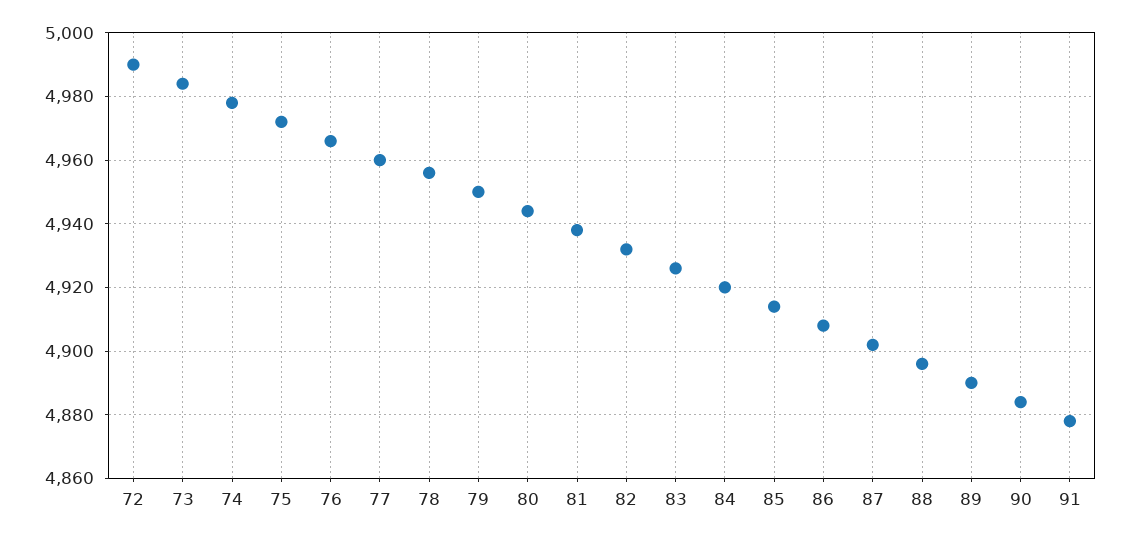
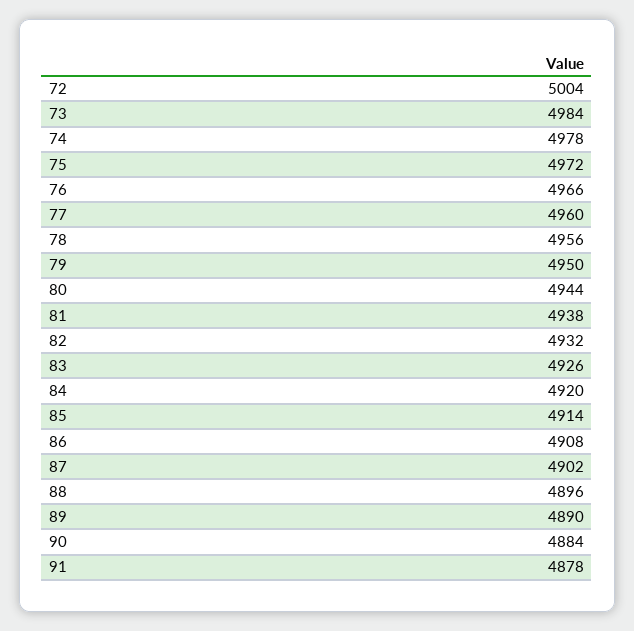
  {
-   "72": 4990,
+   "72": 5004,
    "73": 4984,
    "74": 4978,
    "75": 4972,
    "76": 4966,
    "77": 4960,
    "78": 4956,
    "79": 4950,
    "80": 4944,
    "81": 4938,
    "82": 4932,
    "83": 4926,
    "84": 4920,
    "85": 4914,
    "86": 4908,
    "87": 4902,
    "88": 4896,
    "89": 4890,
    "90": 4884,
    "91": 4878
  }

